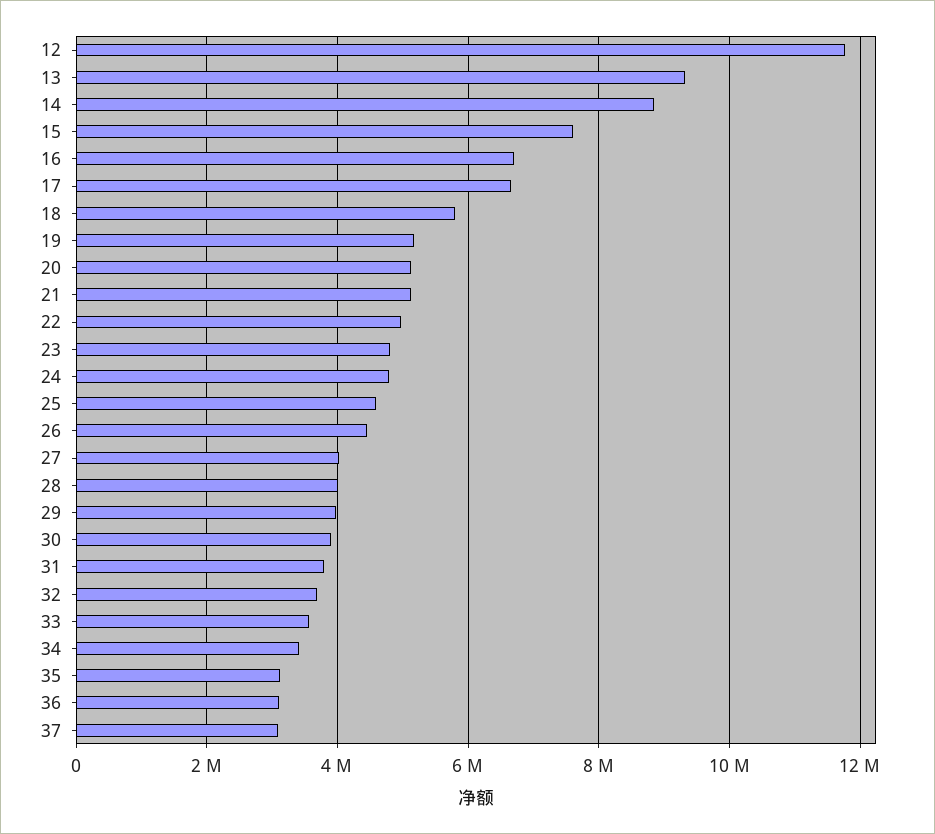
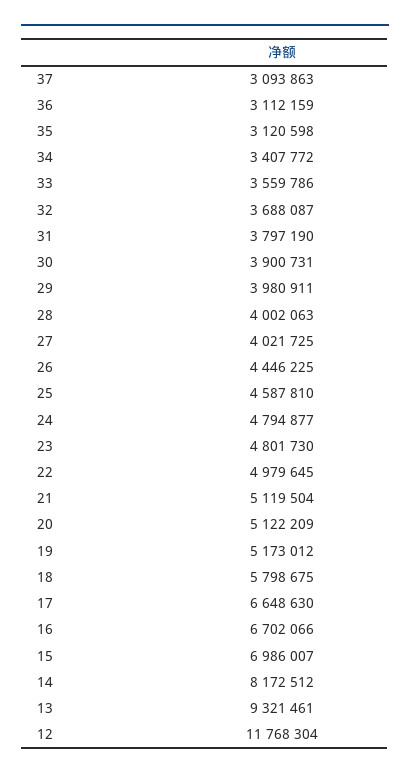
  {
    "12": 11768304,
    "13": 9321461,
-   "14": 8800000,
+   "14": 8172512,
-   "15": 7600000,
+   "15": 6986007,
    "16": 6702066,
    "17": 6648630,
    "18": 5798675,
    "19": 5173012,
    "20": 5122209,
    "21": 5119504,
    "22": 4979645,
    "23": 4801730,
    "24": 4794877,
    "25": 4587810,
    "26": 4446225,
    "27": 4021725,
    "28": 4002063,
    "29": 3980911,
    "30": 3900731,
    "31": 3797190,
    "32": 3688087,
    "33": 3559786,
    "34": 3407772,
    "35": 3120598,
    "36": 3112159,
    "37": 3093863
  }

